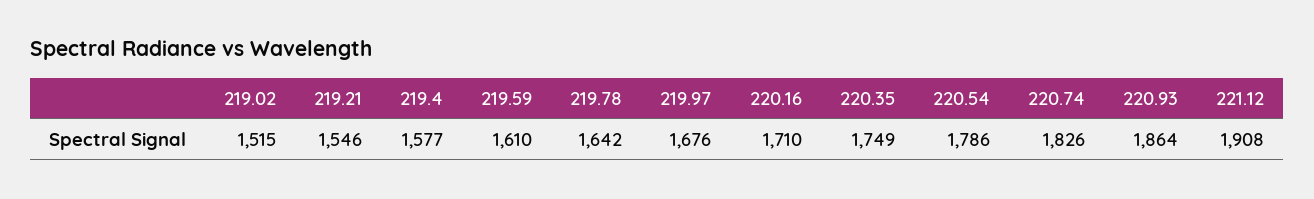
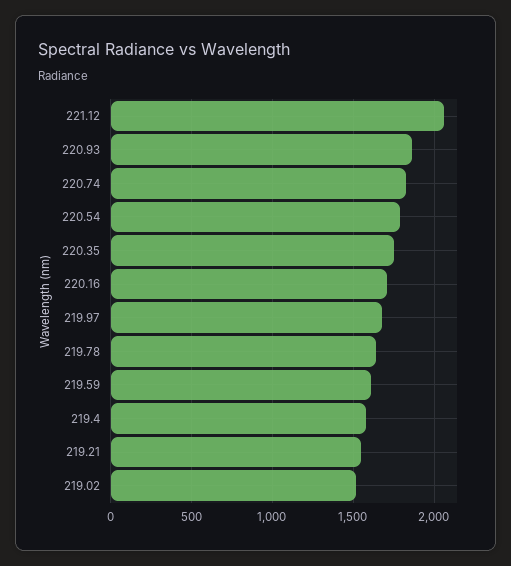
  {
    "219.02": 1515,
    "219.21": 1546,
    "219.4": 1577,
    "219.59": 1610,
    "219.78": 1642,
    "219.97": 1676,
    "220.16": 1710,
    "220.35": 1749,
    "220.54": 1786,
    "220.74": 1826,
    "220.93": 1864,
-   "221.12": 1908
+   "221.12": 2050
  }

